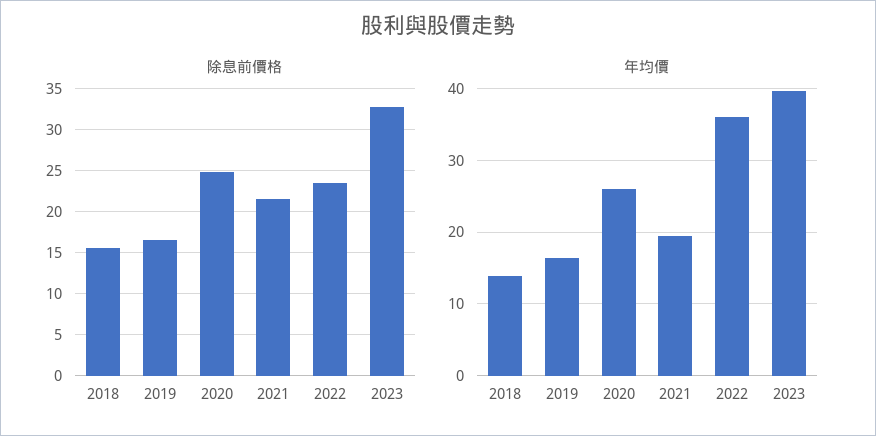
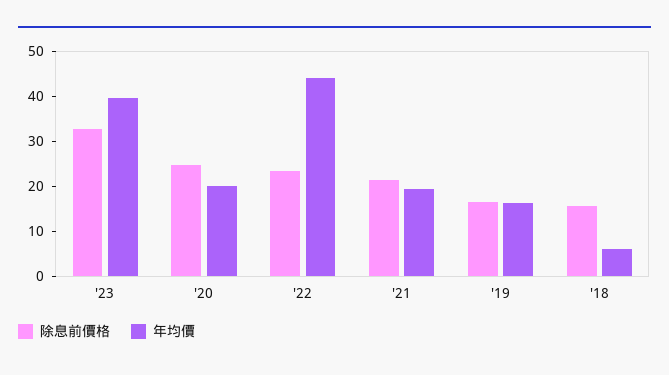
  {
    "除息前價格": {
      "2018": 16,
      "2019": 17,
      "2020": 25,
      "2021": 22,
      "2022": 24,
      "2023": 33
    },
    "年均價": {
-     "2018": 14,
+     "2018": 6,
      "2019": 16,
-     "2020": 26,
+     "2020": 20,
      "2021": 20,
-     "2022": 36,
+     "2022": 44,
      "2023": 40
    }
  }

